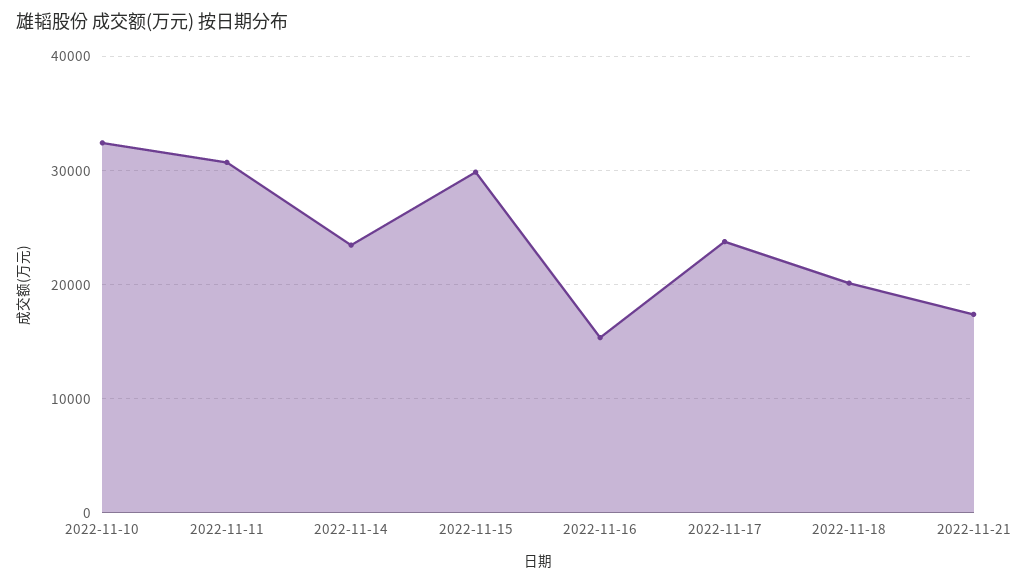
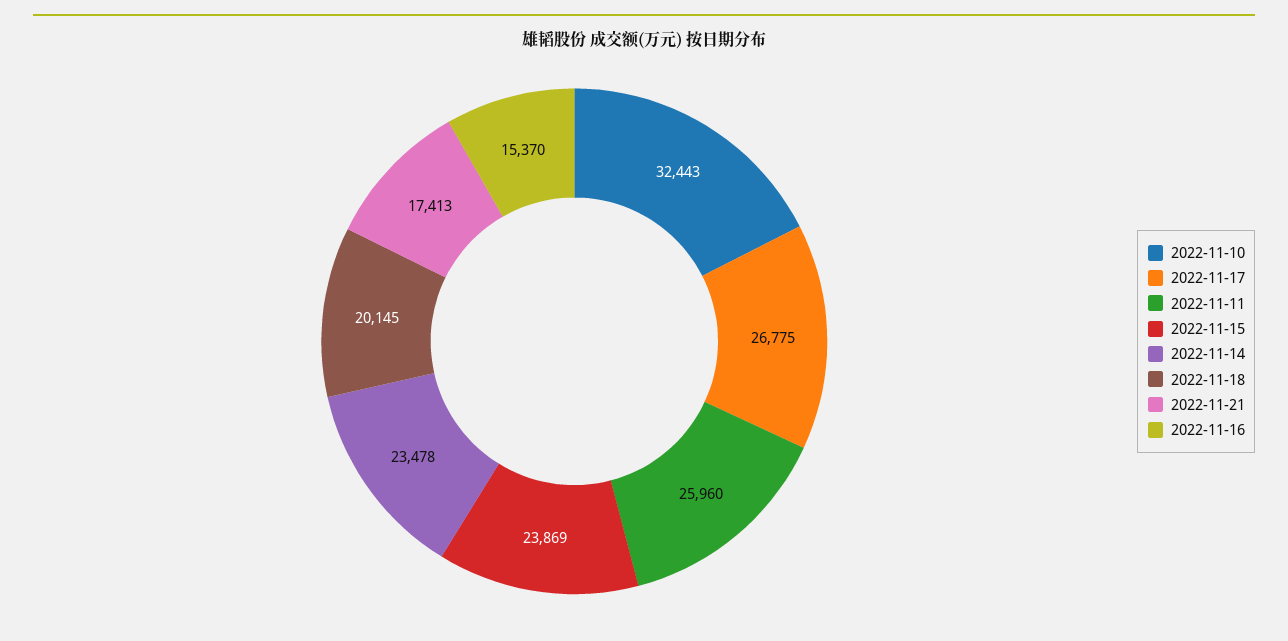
  {
    "2022-11-10": 32443,
-   "2022-11-11": 31000,
+   "2022-11-11": 25960,
    "2022-11-14": 23478,
-   "2022-11-15": 30000,
+   "2022-11-15": 23869,
    "2022-11-16": 15370,
-   "2022-11-17": 24000,
+   "2022-11-17": 26775,
    "2022-11-18": 20145,
    "2022-11-21": 17413
  }

